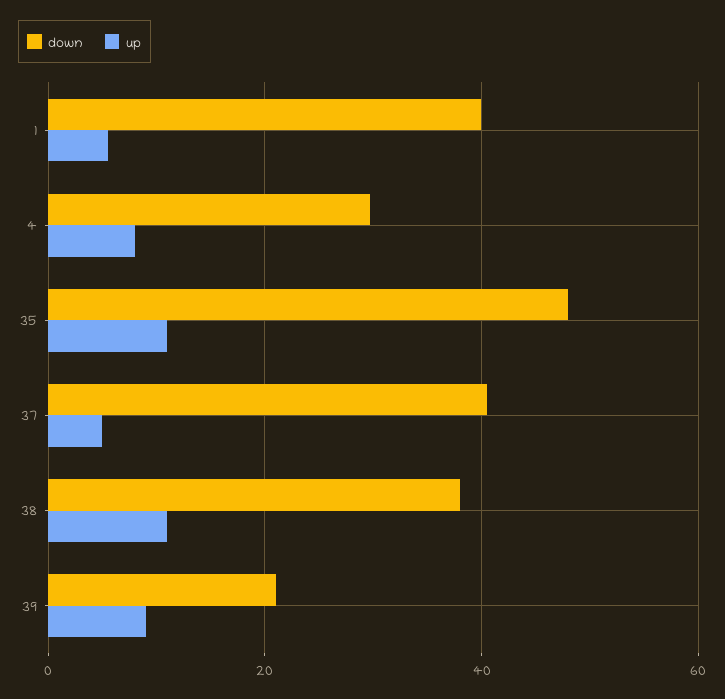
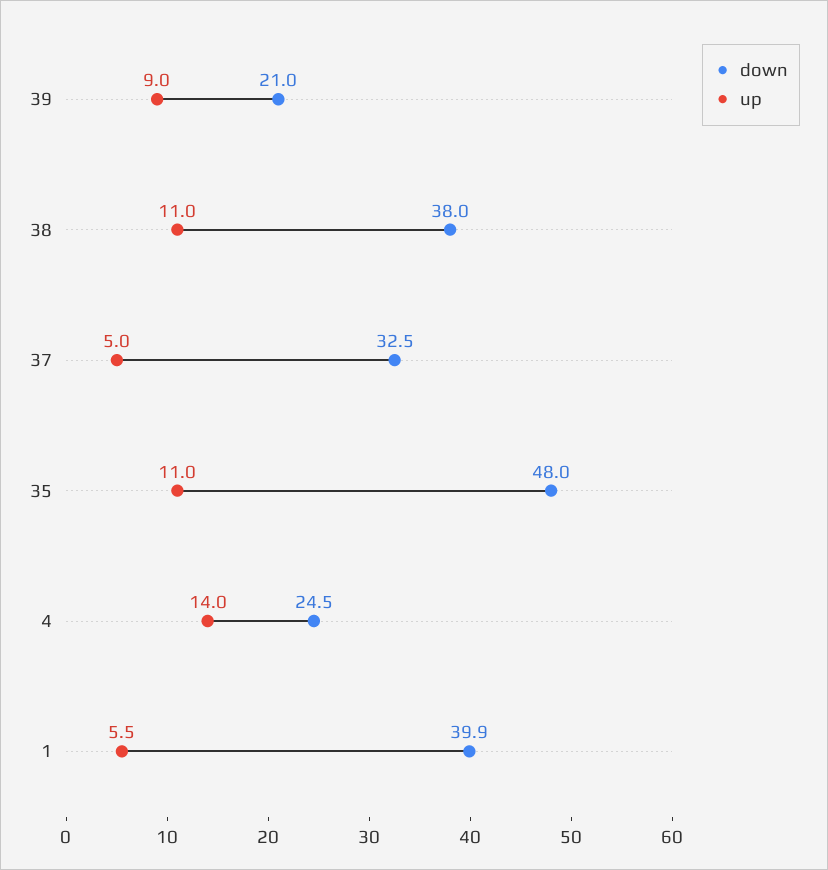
  {
    "down": {
      "1": 39.9,
-     "4": 30,
+     "4": 24.5,
      "35": 48,
-     "37": 40,
+     "37": 32.5,
      "38": 38,
      "39": 21
    },
    "up": {
      "1": 5.5,
-     "4": 8,
+     "4": 14,
      "35": 11,
      "37": 5,
      "38": 11,
      "39": 9
    }
  }

